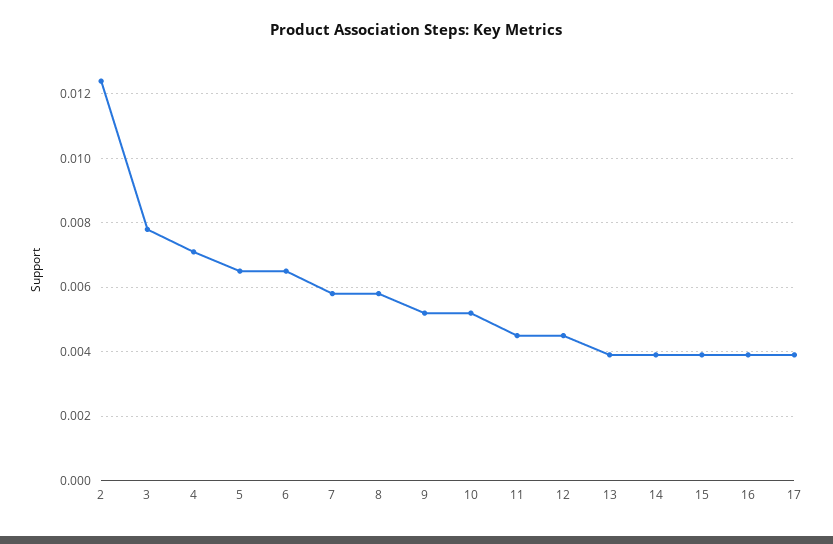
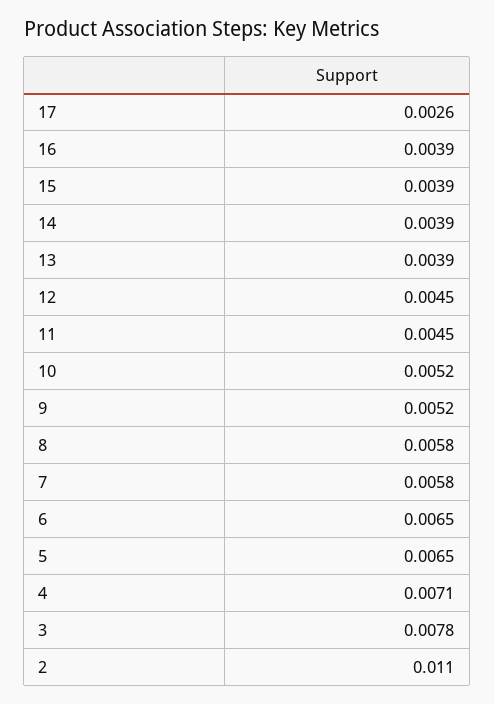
  {
-   "2": 0.0125,
+   "2": 0.011,
    "3": 0.0078,
    "4": 0.0071,
    "5": 0.0065,
    "6": 0.0065,
    "7": 0.0058,
    "8": 0.0058,
    "9": 0.0052,
    "10": 0.0052,
    "11": 0.0045,
    "12": 0.0045,
    "13": 0.0039,
    "14": 0.0039,
    "15": 0.0039,
    "16": 0.0039,
-   "17": 0.004
+   "17": 0.0026
  }

